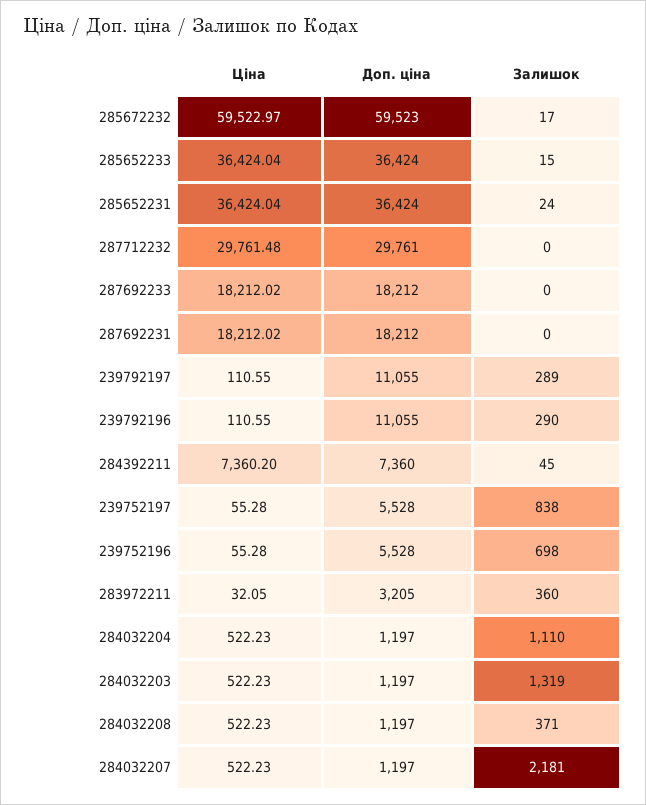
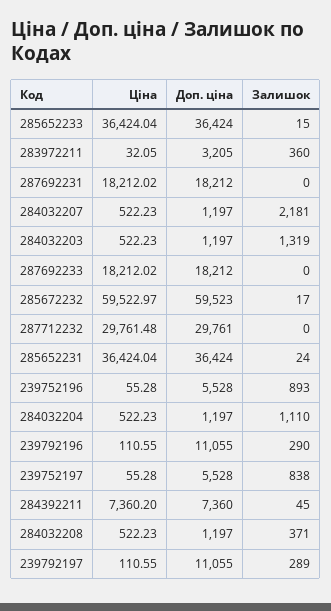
  {
    "Ціна": {
      "285672232": 59522.97,
      "285652233": 36424.04,
      "285652231": 36424.04,
      "287712232": 29761.48,
      "287692233": 18212.02,
      "287692231": 18212.02,
      "239792197": 110.55,
      "239792196": 110.55,
      "284392211": 7360.2,
      "239752197": 55.28,
      "239752196": 55.28,
      "283972211": 32.05,
      "284032204": 522.23,
      "284032203": 522.23,
      "284032208": 522.23,
      "284032207": 522.23
    },
    "Доп. ціна": {
      "285672232": 59523,
      "285652233": 36424,
      "285652231": 36424,
      "287712232": 29761,
      "287692233": 18212,
      "287692231": 18212,
      "239792197": 11055,
      "239792196": 11055,
      "284392211": 7360,
      "239752197": 5528,
      "239752196": 5528,
      "283972211": 3205,
      "284032204": 1197,
      "284032203": 1197,
      "284032208": 1197,
      "284032207": 1197
    },
    "Залишок": {
      "285672232": 17,
      "285652233": 15,
      "285652231": 24,
      "287712232": 0,
      "287692233": 0,
      "287692231": 0,
      "239792197": 289,
      "239792196": 290,
      "284392211": 45,
      "239752197": 838,
-     "239752196": 698,
+     "239752196": 893,
      "283972211": 360,
      "284032204": 1110,
      "284032203": 1319,
      "284032208": 371,
      "284032207": 2181
    }
  }

